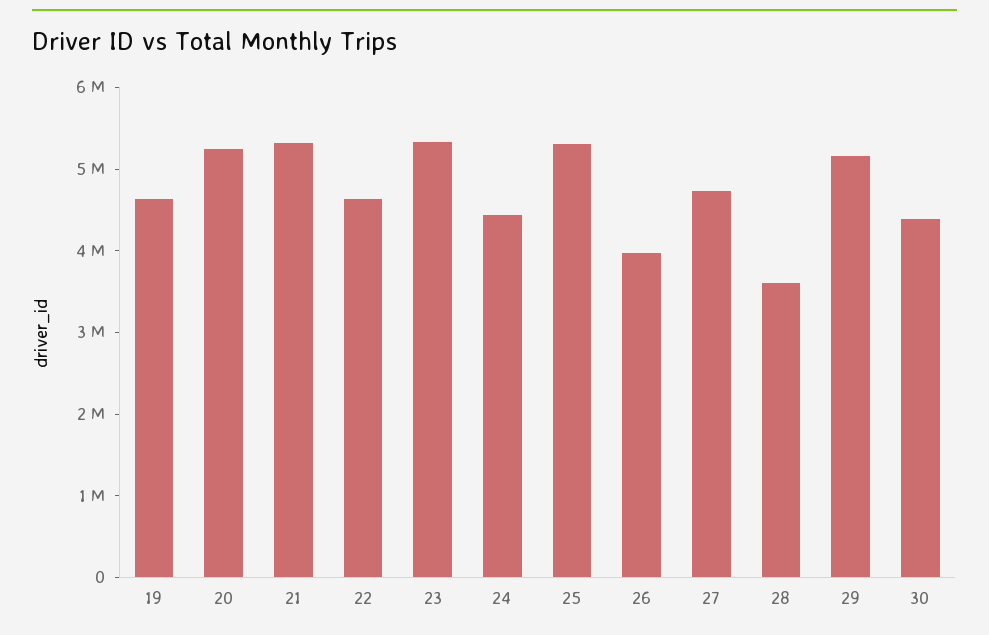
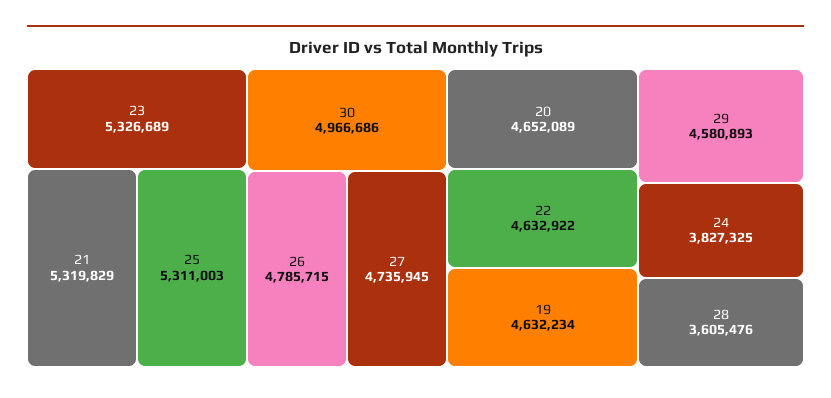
  {
    "19": 4632234,
-   "20": 5200000,
+   "20": 4652089,
    "21": 5319829,
    "22": 4632922,
    "23": 5326689,
-   "24": 4400000,
+   "24": 3827325,
    "25": 5311003,
-   "26": 4000000,
+   "26": 4785715,
    "27": 4735945,
    "28": 3605476,
-   "29": 5200000,
+   "29": 4580893,
-   "30": 4400000
+   "30": 4966686
  }

